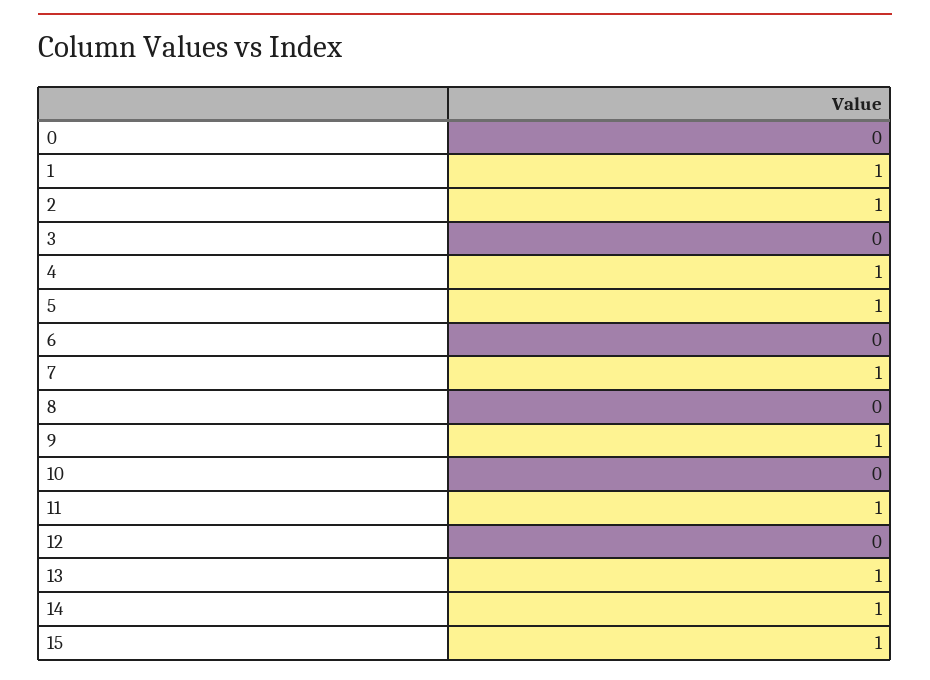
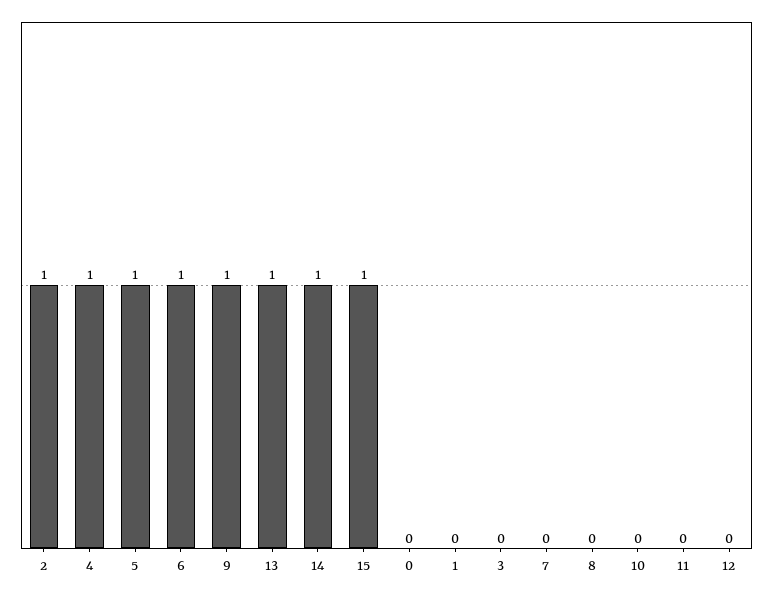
  {
    "0": 0,
-   "1": 1,
+   "1": 0,
    "2": 1,
    "3": 0,
    "4": 1,
    "5": 1,
-   "6": 0,
+   "6": 1,
-   "7": 1,
+   "7": 0,
    "8": 0,
    "9": 1,
    "10": 0,
-   "11": 1,
+   "11": 0,
    "12": 0,
    "13": 1,
    "14": 1,
    "15": 1
  }

